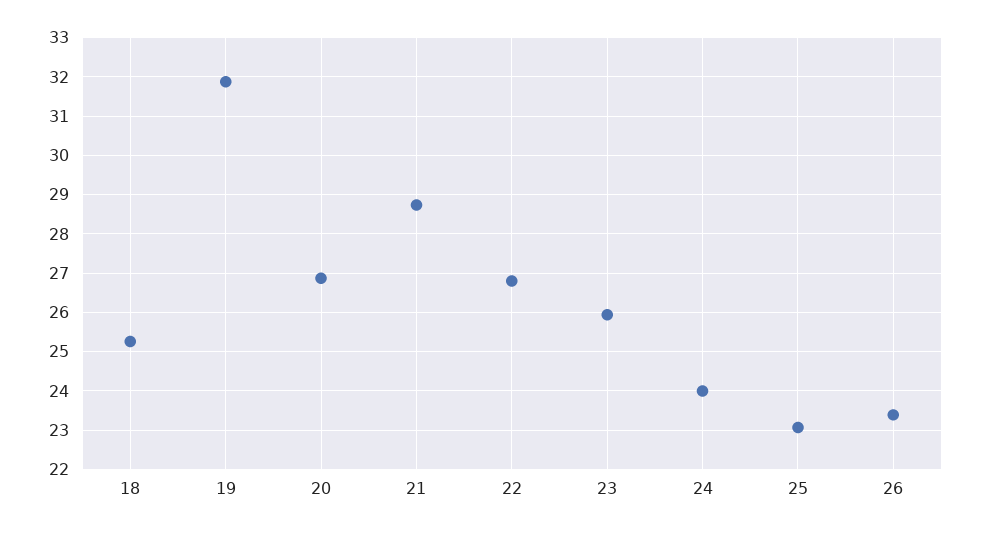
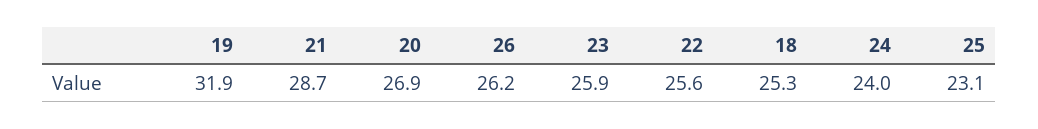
  {
    "18": 25.3,
    "19": 31.9,
    "20": 26.9,
    "21": 28.7,
-   "22": 26.8,
+   "22": 25.6,
    "23": 25.9,
    "24": 24,
    "25": 23.1,
-   "26": 23.4
+   "26": 26.2
  }

